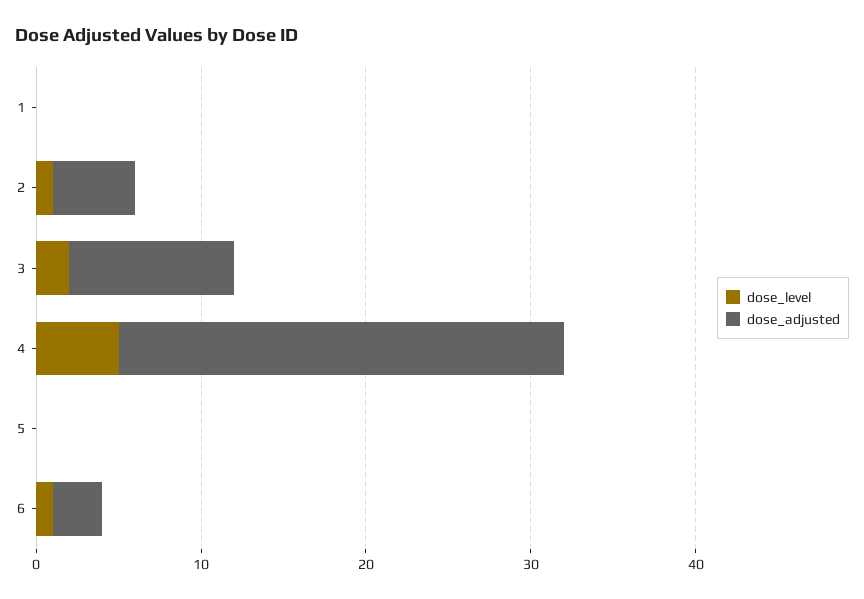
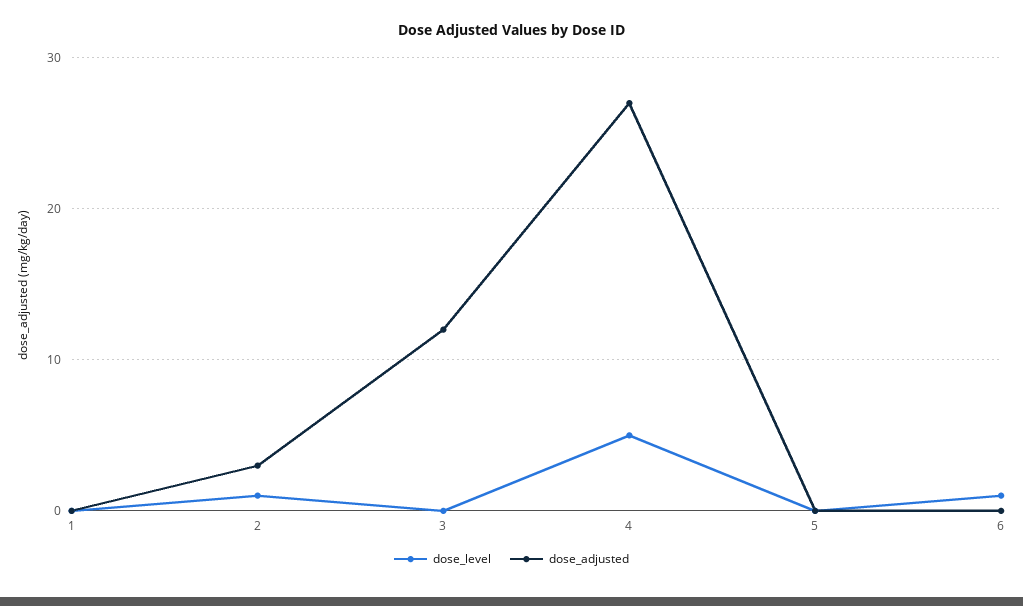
  {
    "dose_level": {
      "1": 0,
      "2": 1,
-     "3": 2,
+     "3": 0,
      "4": 5,
      "5": 0,
      "6": 1
    },
    "dose_adjusted": {
      "1": 0,
-     "2": 5,
+     "2": 3,
-     "3": 10,
+     "3": 12,
      "4": 27,
      "5": 0,
-     "6": 3
+     "6": 0
    }
  }

